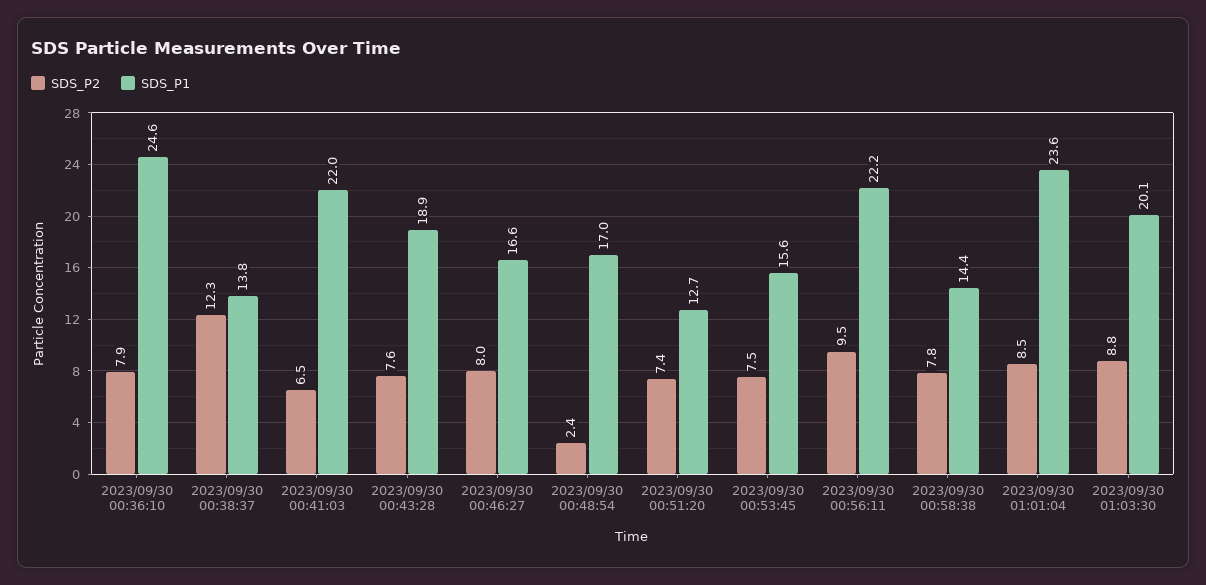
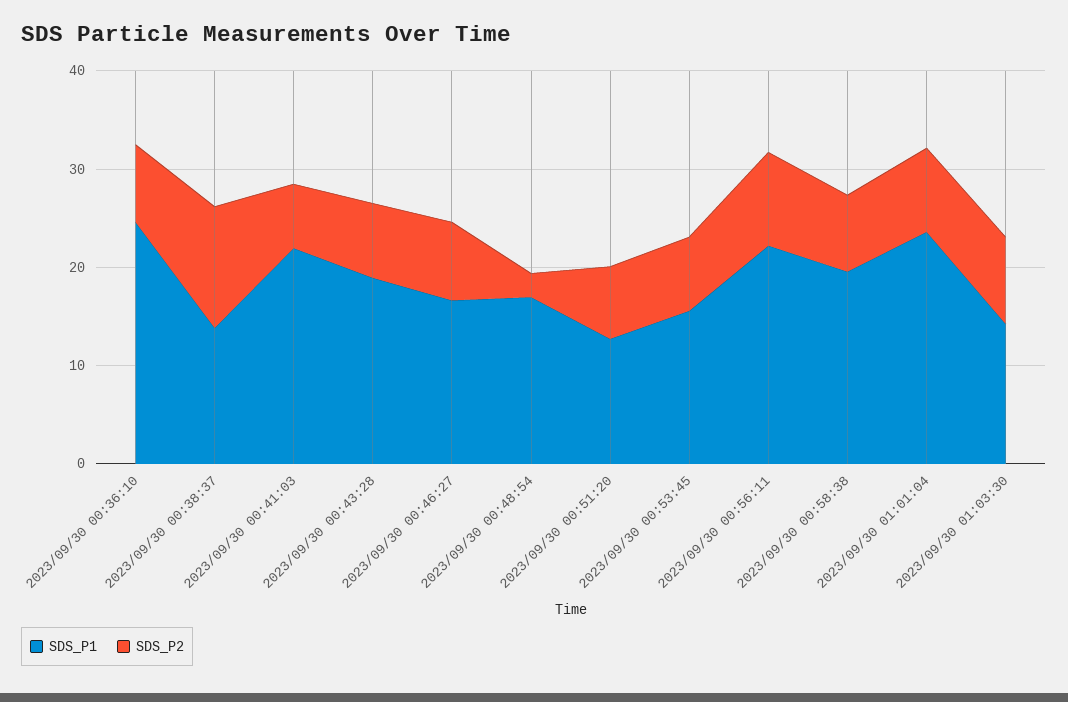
  {
    "SDS_P2": {
      "2023/09/30 00:36:10": 7.9,
      "2023/09/30 00:38:37": 12.3,
      "2023/09/30 00:41:03": 6.5,
      "2023/09/30 00:43:28": 7.6,
      "2023/09/30 00:46:27": 8,
      "2023/09/30 00:48:54": 2.4,
      "2023/09/30 00:51:20": 7.4,
      "2023/09/30 00:53:45": 7.5,
      "2023/09/30 00:56:11": 9.5,
      "2023/09/30 00:58:38": 7.8,
      "2023/09/30 01:01:04": 8.5,
      "2023/09/30 01:03:30": 8.8
    },
    "SDS_P1": {
      "2023/09/30 00:36:10": 24.6,
      "2023/09/30 00:38:37": 13.8,
      "2023/09/30 00:41:03": 22,
      "2023/09/30 00:43:28": 18.9,
      "2023/09/30 00:46:27": 16.6,
      "2023/09/30 00:48:54": 17,
      "2023/09/30 00:51:20": 12.7,
      "2023/09/30 00:53:45": 15.6,
      "2023/09/30 00:56:11": 22.2,
-     "2023/09/30 00:58:38": 14.4,
+     "2023/09/30 00:58:38": 20,
      "2023/09/30 01:01:04": 23.6,
-     "2023/09/30 01:03:30": 20.1
+     "2023/09/30 01:03:30": 14
    }
  }

